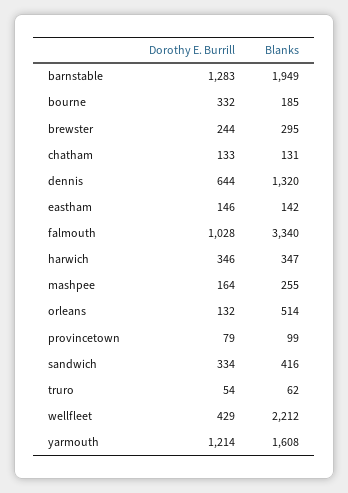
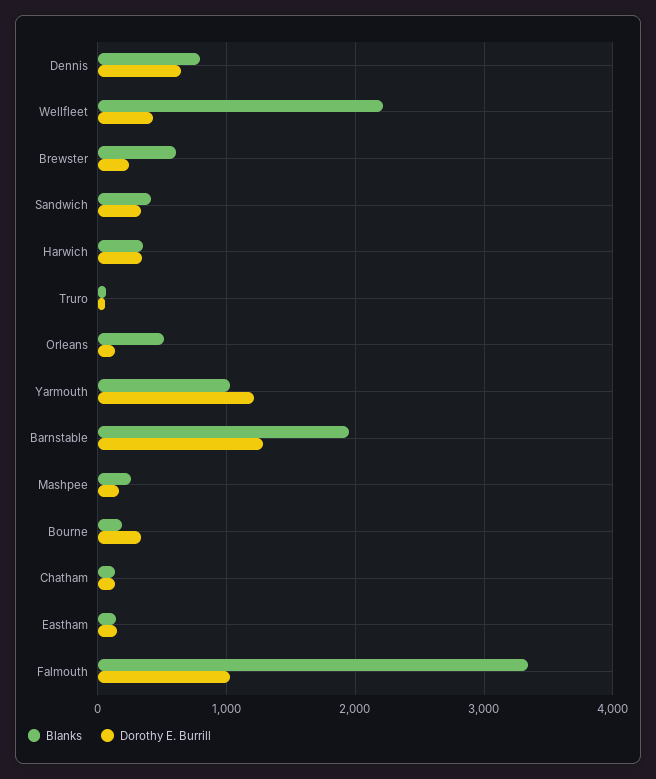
  {
    "Dorothy E. Burrill": {
      "barnstable": 1283,
      "bourne": 332,
      "brewster": 244,
      "chatham": 133,
      "dennis": 644,
      "eastham": 146,
      "falmouth": 1028,
      "harwich": 346,
      "mashpee": 164,
      "orleans": 132,
-     "provincetown": 79,
      "sandwich": 334,
      "truro": 54,
      "wellfleet": 429,
      "yarmouth": 1214
    },
    "Blanks": {
      "barnstable": 1949,
      "bourne": 185,
-     "brewster": 295,
+     "brewster": 600,
      "chatham": 131,
-     "dennis": 1320,
+     "dennis": 800,
      "eastham": 142,
      "falmouth": 3340,
      "harwich": 347,
      "mashpee": 255,
      "orleans": 514,
-     "provincetown": 99,
      "sandwich": 416,
      "truro": 62,
      "wellfleet": 2212,
-     "yarmouth": 1608
+     "yarmouth": 1000
    }
  }

